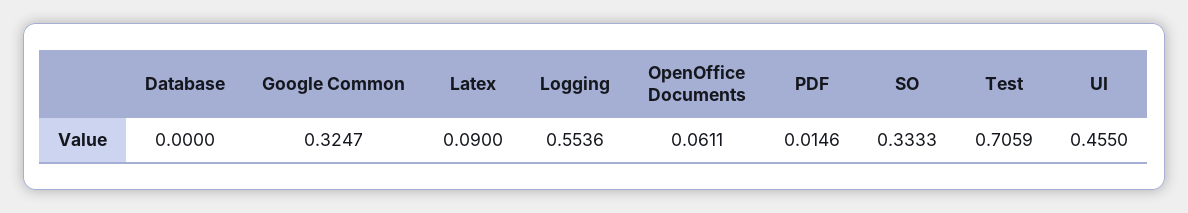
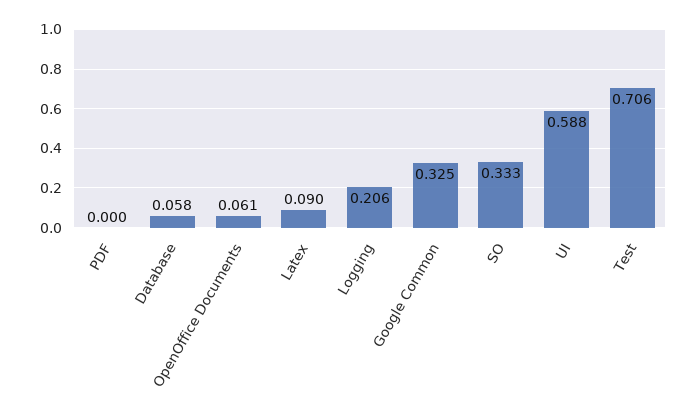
  {
-   "Database": 0,
+   "Database": 0.058,
    "Google Common": 0.3247,
    "Latex": 0.09,
-   "Logging": 0.5536,
+   "Logging": 0.206,
    "OpenOffice Documents": 0.0611,
-   "PDF": 0.0146,
+   "PDF": 0,
    "SO": 0.3333,
    "Test": 0.7059,
-   "UI": 0.455
+   "UI": 0.588
  }

